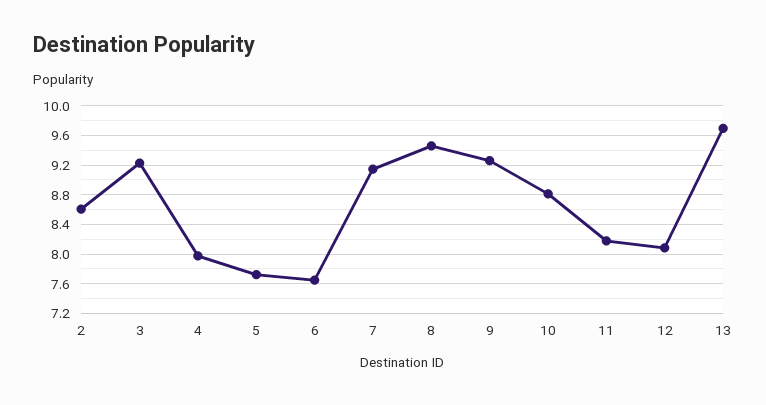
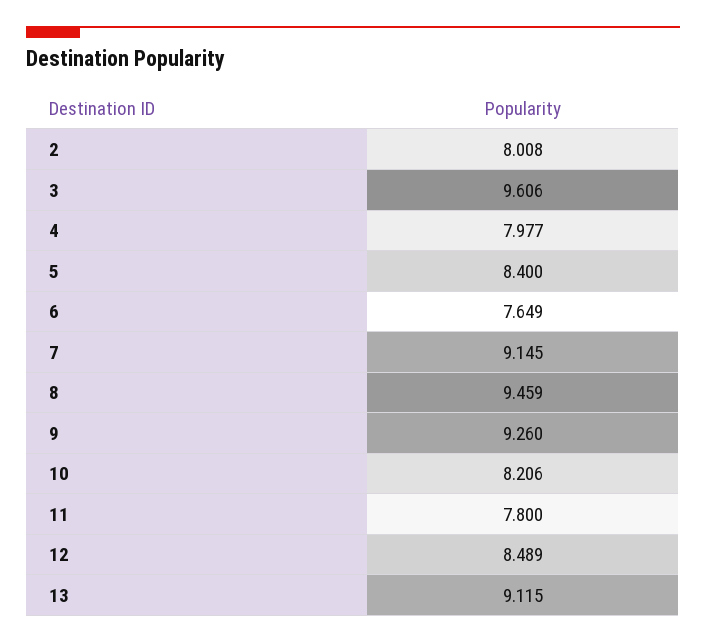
  {
-   "2": 8.6,
+   "2": 8.008,
-   "3": 9.2,
+   "3": 9.606,
    "4": 7.977,
-   "5": 7.7,
+   "5": 8.4,
    "6": 7.649,
    "7": 9.145,
    "8": 9.459,
    "9": 9.26,
-   "10": 8.8,
+   "10": 8.206,
-   "11": 8.2,
+   "11": 7.8,
-   "12": 8.1,
+   "12": 8.489,
-   "13": 9.7
+   "13": 9.115
  }

